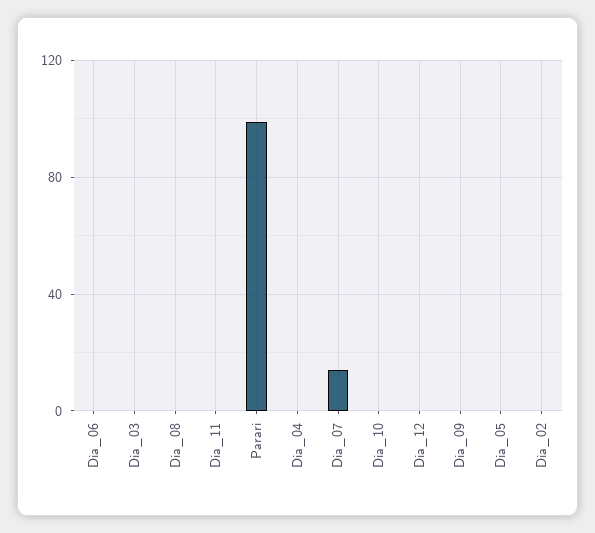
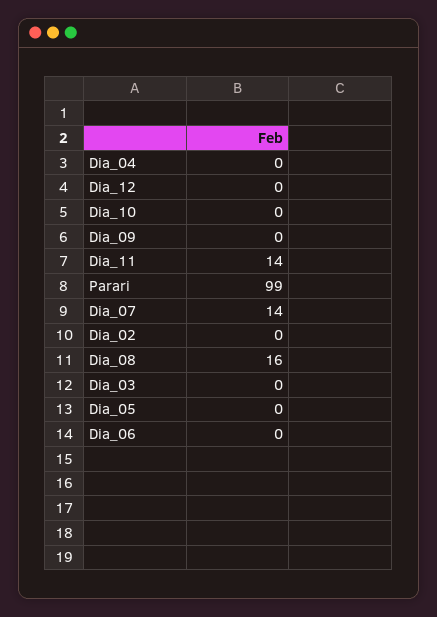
  {
    "Dia_06": 0,
    "Dia_03": 0,
-   "Dia_08": 0,
+   "Dia_08": 16,
-   "Dia_11": 0,
+   "Dia_11": 14,
    "Parari": 99,
    "Dia_04": 0,
    "Dia_07": 14,
    "Dia_10": 0,
    "Dia_12": 0,
    "Dia_09": 0,
    "Dia_05": 0,
    "Dia_02": 0
  }

